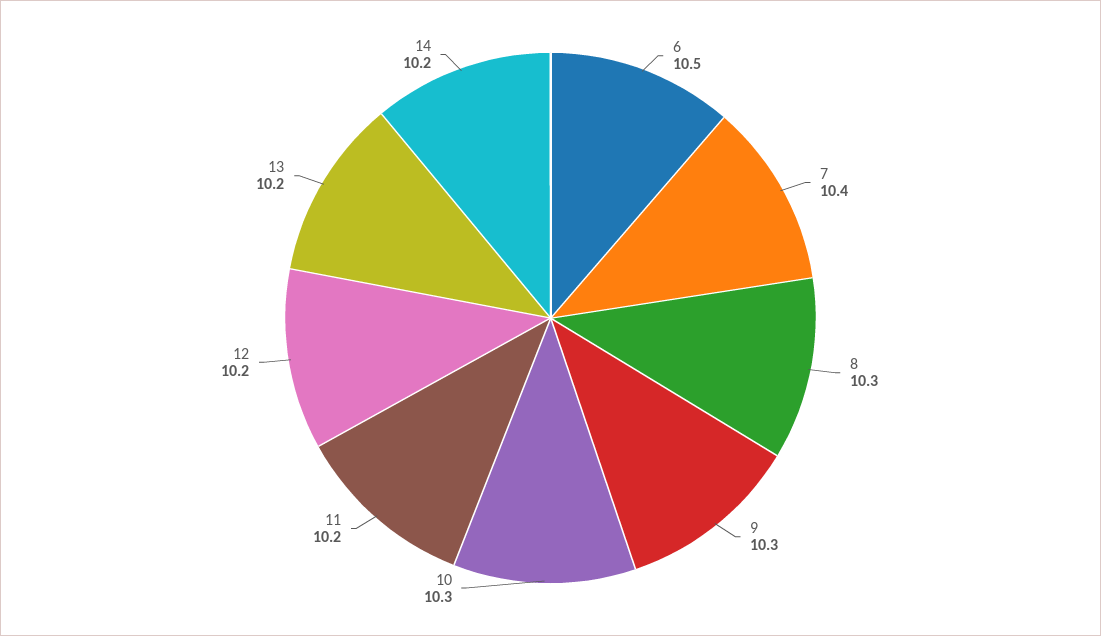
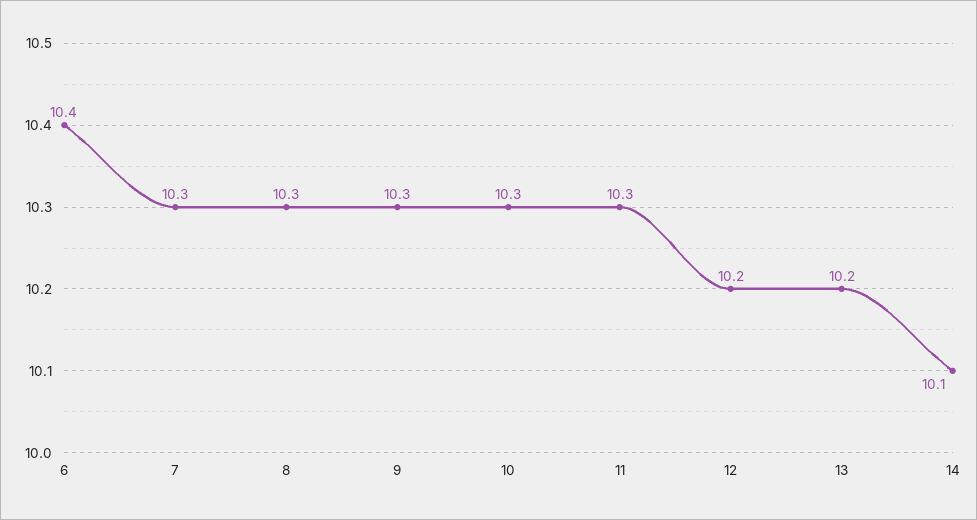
  {
-   "6": 10.5,
+   "6": 10.4,
-   "7": 10.4,
+   "7": 10.3,
    "8": 10.3,
    "9": 10.3,
    "10": 10.3,
-   "11": 10.2,
+   "11": 10.3,
    "12": 10.2,
    "13": 10.2,
-   "14": 10.2
+   "14": 10.1
  }

